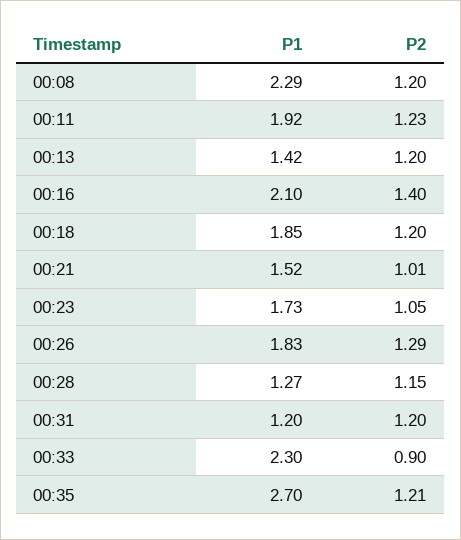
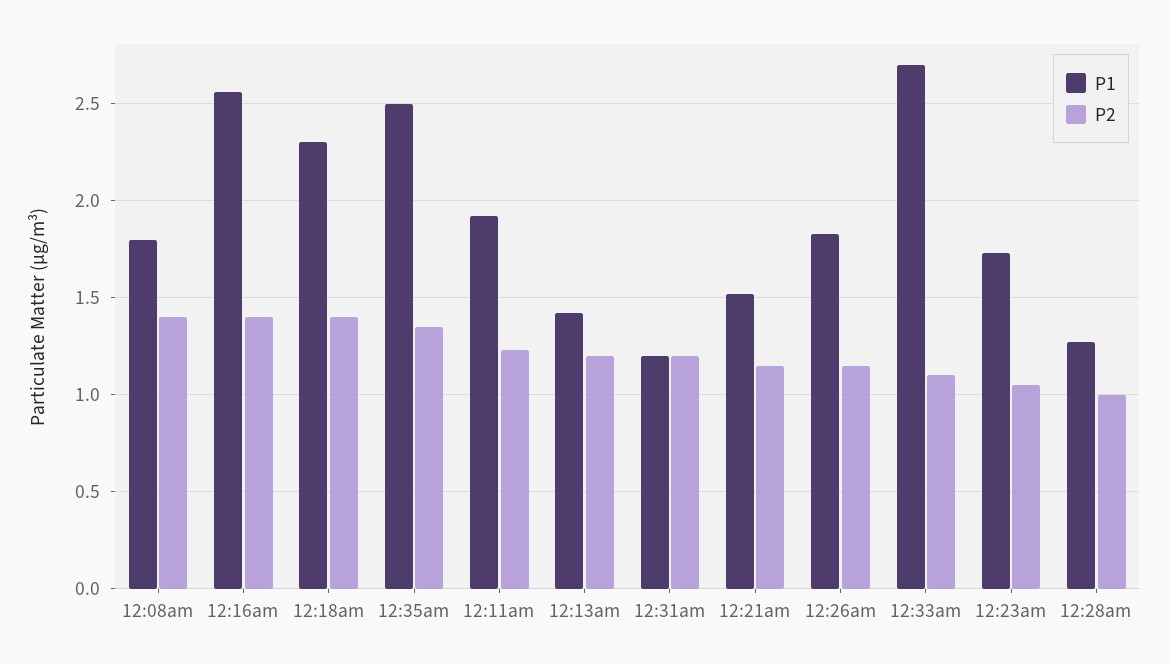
  {
    "P1": {
-     "00:08": 2.29,
+     "00:08": 1.8,
      "00:11": 1.92,
      "00:13": 1.42,
-     "00:16": 2.1,
+     "00:16": 2.55,
-     "00:18": 1.85,
+     "00:18": 2.3,
      "00:21": 1.52,
      "00:23": 1.73,
      "00:26": 1.83,
      "00:28": 1.27,
      "00:31": 1.2,
-     "00:33": 2.3,
+     "00:33": 2.7,
-     "00:35": 2.7
+     "00:35": 2.5
    },
    "P2": {
-     "00:08": 1.2,
+     "00:08": 1.4,
      "00:11": 1.23,
      "00:13": 1.2,
      "00:16": 1.4,
-     "00:18": 1.2,
+     "00:18": 1.4,
-     "00:21": 1.01,
+     "00:21": 1.15,
      "00:23": 1.05,
-     "00:26": 1.29,
+     "00:26": 1.15,
-     "00:28": 1.15,
+     "00:28": 1,
      "00:31": 1.2,
-     "00:33": 0.9,
+     "00:33": 1.1,
-     "00:35": 1.21
+     "00:35": 1.35
    }
  }

